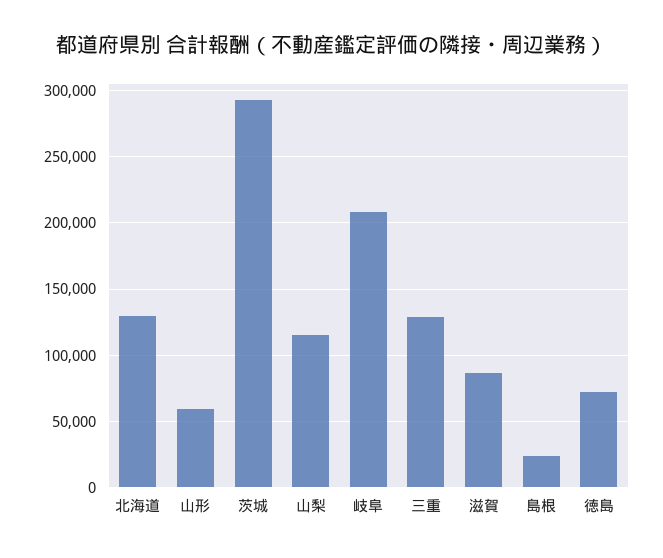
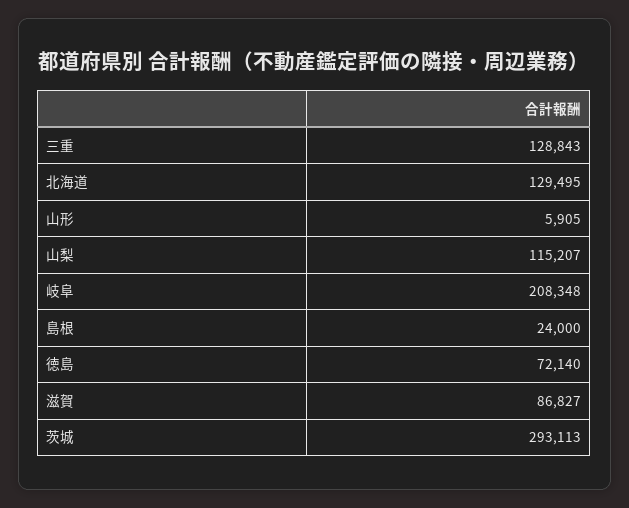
  {
    "北海道": 129495,
-   "山形": 60000,
+   "山形": 5905,
    "茨城": 293113,
    "山梨": 115207,
    "岐阜": 208348,
    "三重": 128843,
    "滋賀": 86827,
    "島根": 24000,
    "徳島": 72140
  }

